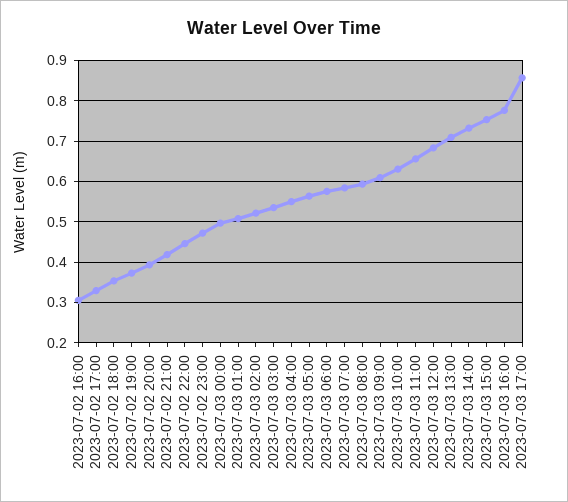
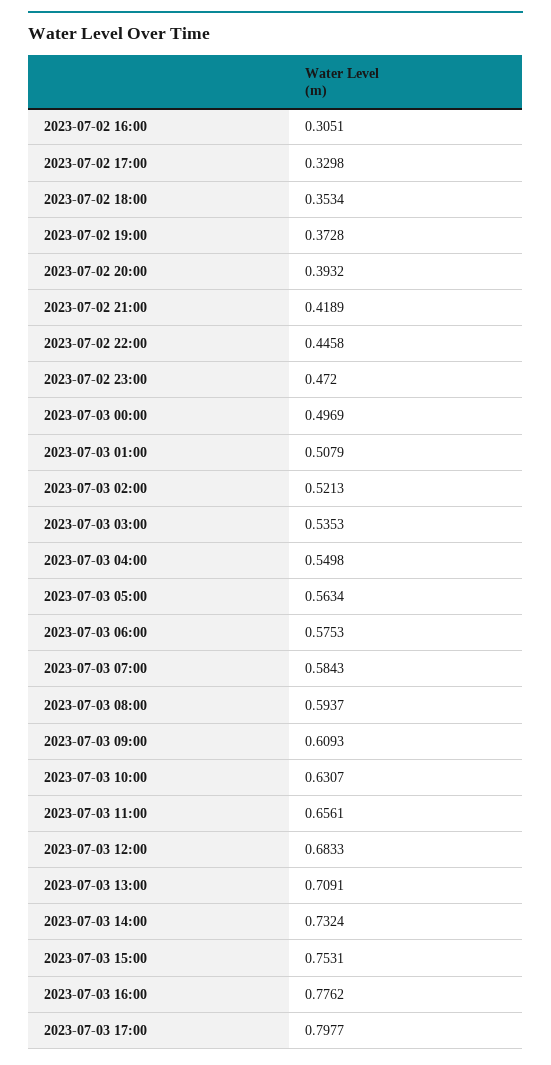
  {
    "2023-07-02 16:00": 0.3051,
    "2023-07-02 17:00": 0.3298,
    "2023-07-02 18:00": 0.3534,
    "2023-07-02 19:00": 0.3728,
    "2023-07-02 20:00": 0.3932,
    "2023-07-02 21:00": 0.4189,
    "2023-07-02 22:00": 0.4458,
    "2023-07-02 23:00": 0.472,
    "2023-07-03 00:00": 0.4969,
    "2023-07-03 01:00": 0.5079,
    "2023-07-03 02:00": 0.5213,
    "2023-07-03 03:00": 0.5353,
    "2023-07-03 04:00": 0.5498,
    "2023-07-03 05:00": 0.5634,
    "2023-07-03 06:00": 0.5753,
    "2023-07-03 07:00": 0.5843,
    "2023-07-03 08:00": 0.5937,
    "2023-07-03 09:00": 0.6093,
    "2023-07-03 10:00": 0.6307,
    "2023-07-03 11:00": 0.6561,
    "2023-07-03 12:00": 0.6833,
    "2023-07-03 13:00": 0.7091,
    "2023-07-03 14:00": 0.7324,
    "2023-07-03 15:00": 0.7531,
    "2023-07-03 16:00": 0.7762,
-   "2023-07-03 17:00": 0.86
+   "2023-07-03 17:00": 0.7977
  }

